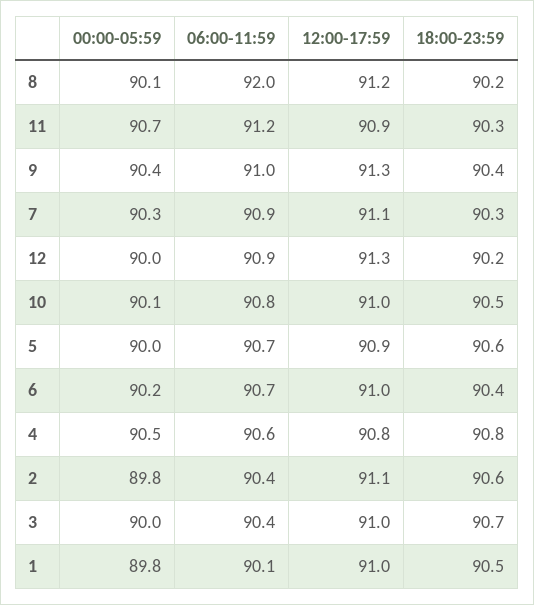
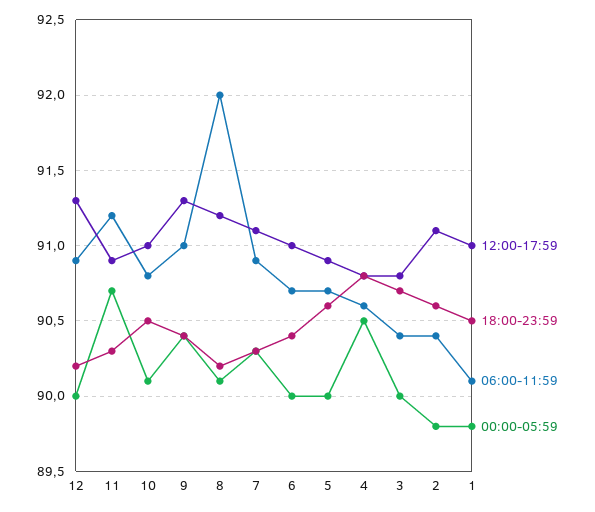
  {
    "00:00-05:59": {
      "8": 90.1,
      "11": 90.7,
      "9": 90.4,
      "7": 90.3,
      "12": 90,
      "10": 90.1,
      "5": 90,
-     "6": 90.2,
+     "6": 90,
      "4": 90.5,
      "2": 89.8,
      "3": 90,
      "1": 89.8
    },
    "06:00-11:59": {
      "8": 92,
      "11": 91.2,
      "9": 91,
      "7": 90.9,
      "12": 90.9,
      "10": 90.8,
      "5": 90.7,
      "6": 90.7,
      "4": 90.6,
      "2": 90.4,
      "3": 90.4,
      "1": 90.1
    },
    "12:00-17:59": {
      "8": 91.2,
      "11": 90.9,
      "9": 91.3,
      "7": 91.1,
      "12": 91.3,
      "10": 91,
      "5": 90.9,
      "6": 91,
      "4": 90.8,
      "2": 91.1,
-     "3": 91,
+     "3": 90.8,
      "1": 91
    },
    "18:00-23:59": {
      "8": 90.2,
      "11": 90.3,
      "9": 90.4,
      "7": 90.3,
      "12": 90.2,
      "10": 90.5,
      "5": 90.6,
      "6": 90.4,
      "4": 90.8,
      "2": 90.6,
      "3": 90.7,
      "1": 90.5
    }
  }

